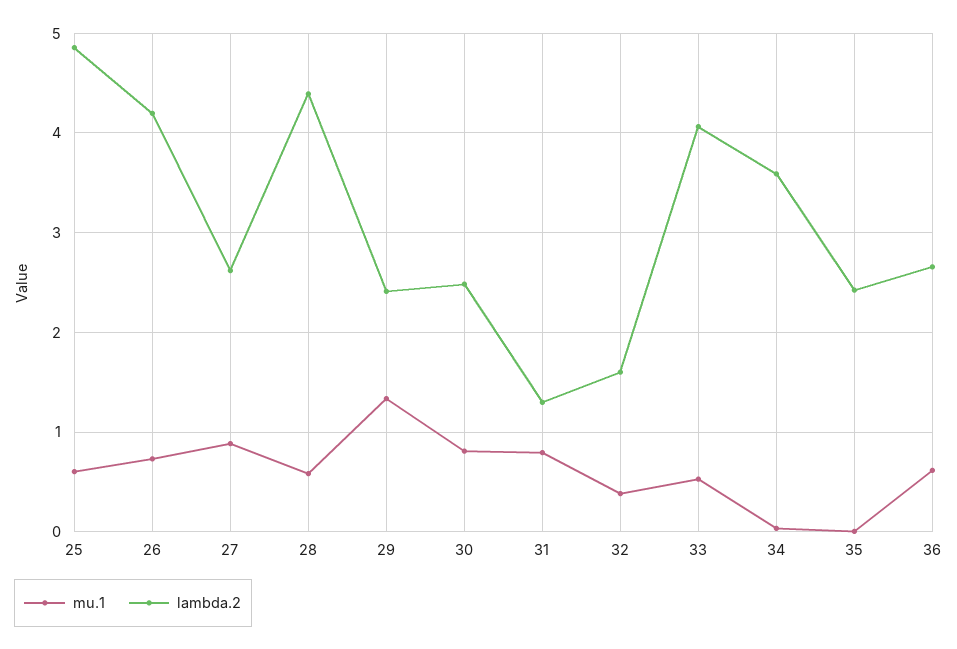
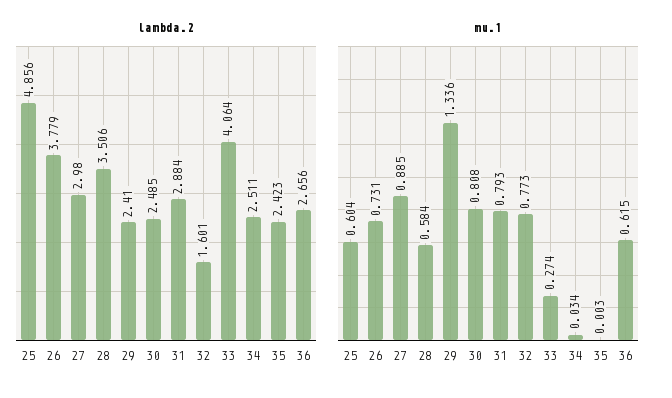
  {
    "mu.1": {
      "25": 0.604,
      "26": 0.731,
      "27": 0.885,
      "28": 0.584,
      "29": 1.336,
      "30": 0.808,
      "31": 0.793,
-     "32": 0.4,
+     "32": 0.773,
-     "33": 0.5,
+     "33": 0.274,
      "34": 0.034,
      "35": 0.003,
      "36": 0.615
    },
    "lambda.2": {
      "25": 4.856,
-     "26": 4.2,
+     "26": 3.779,
-     "27": 2.6,
+     "27": 2.98,
-     "28": 4.4,
+     "28": 3.506,
      "29": 2.41,
      "30": 2.485,
-     "31": 1.3,
+     "31": 2.884,
      "32": 1.601,
      "33": 4.064,
-     "34": 3.6,
+     "34": 2.511,
      "35": 2.423,
      "36": 2.656
    }
  }

